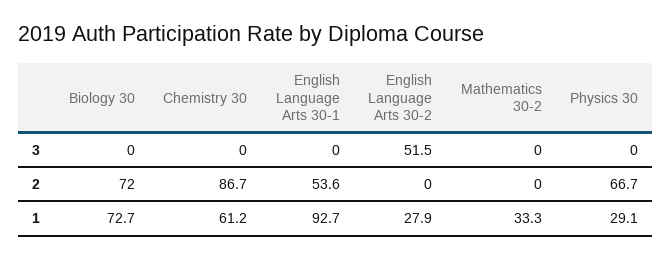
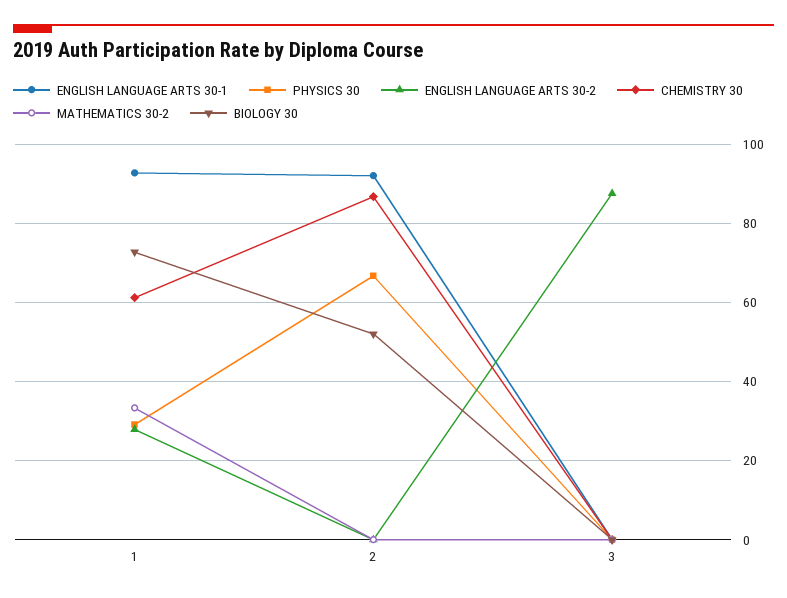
  {
    "Biology 30": {
      "3": 0,
-     "2": 72,
+     "2": 52,
      "1": 72.7
    },
    "Chemistry 30": {
      "3": 0,
      "2": 86.7,
      "1": 61.2
    },
    "English Language Arts 30-1": {
      "3": 0,
-     "2": 53.6,
+     "2": 92,
      "1": 92.7
    },
    "English Language Arts 30-2": {
-     "3": 51.5,
+     "3": 88,
      "2": 0,
      "1": 27.9
    },
    "Mathematics 30-2": {
      "3": 0,
      "2": 0,
      "1": 33.3
    },
    "Physics 30": {
      "3": 0,
      "2": 66.7,
      "1": 29.1
    }
  }

